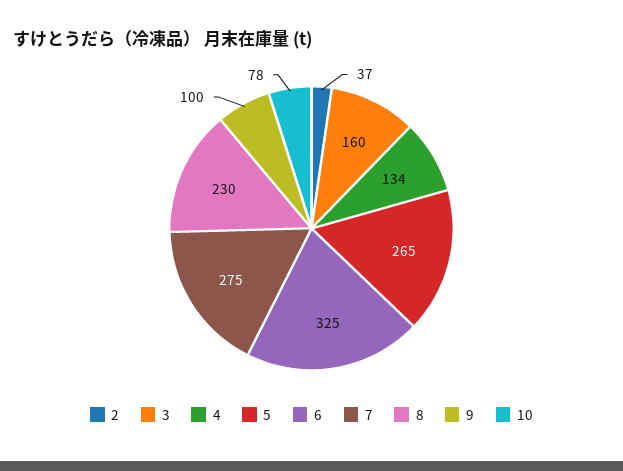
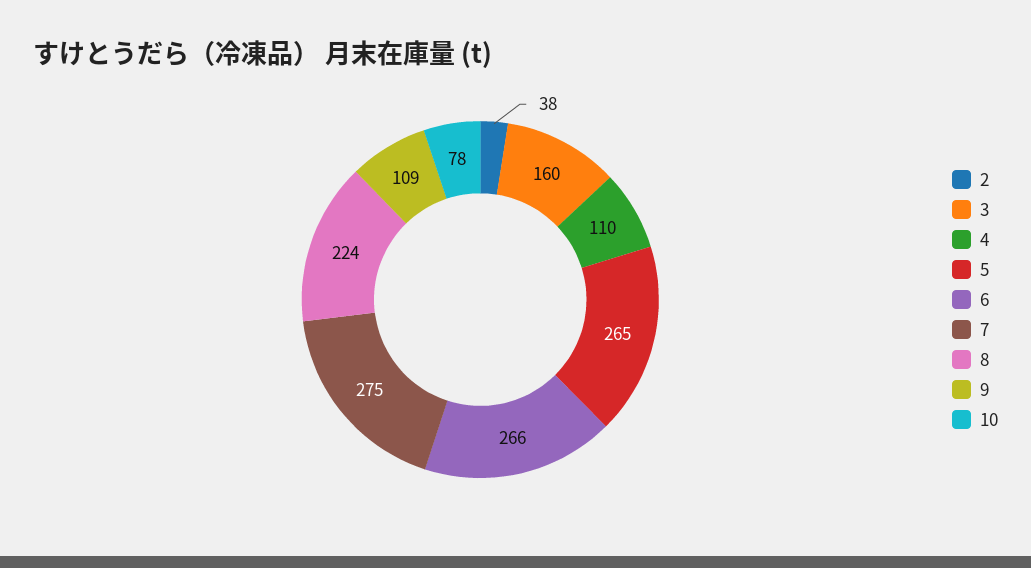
  {
-   "2": 37,
+   "2": 38,
    "3": 160,
-   "4": 134,
+   "4": 110,
    "5": 265,
-   "6": 325,
+   "6": 266,
    "7": 275,
-   "8": 230,
+   "8": 224,
-   "9": 100,
+   "9": 109,
    "10": 78
  }

